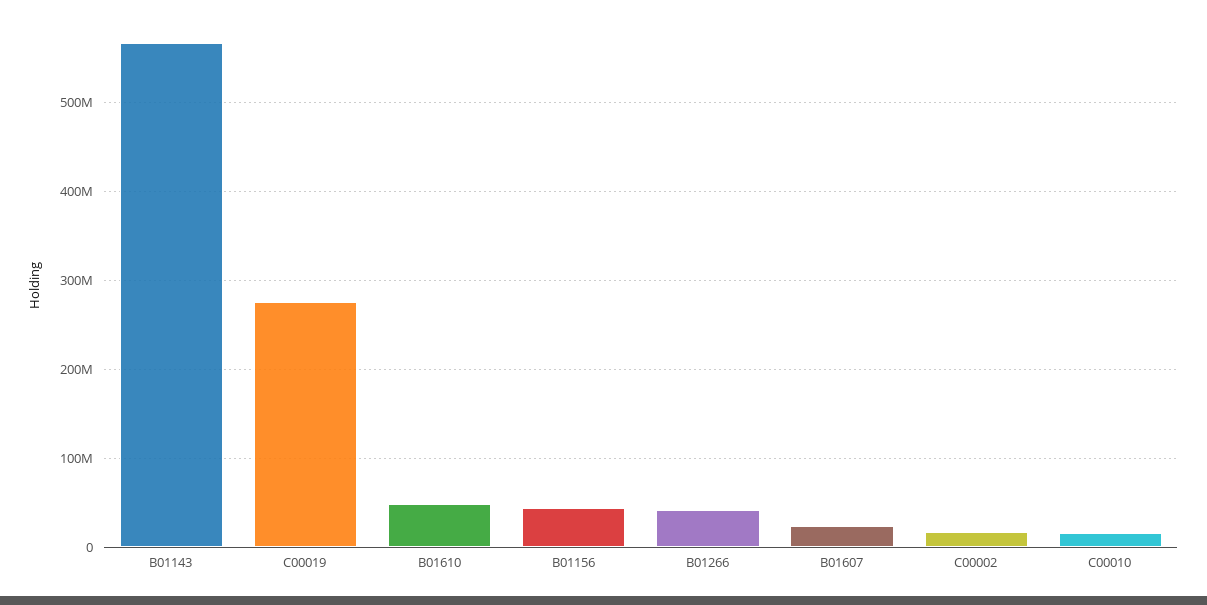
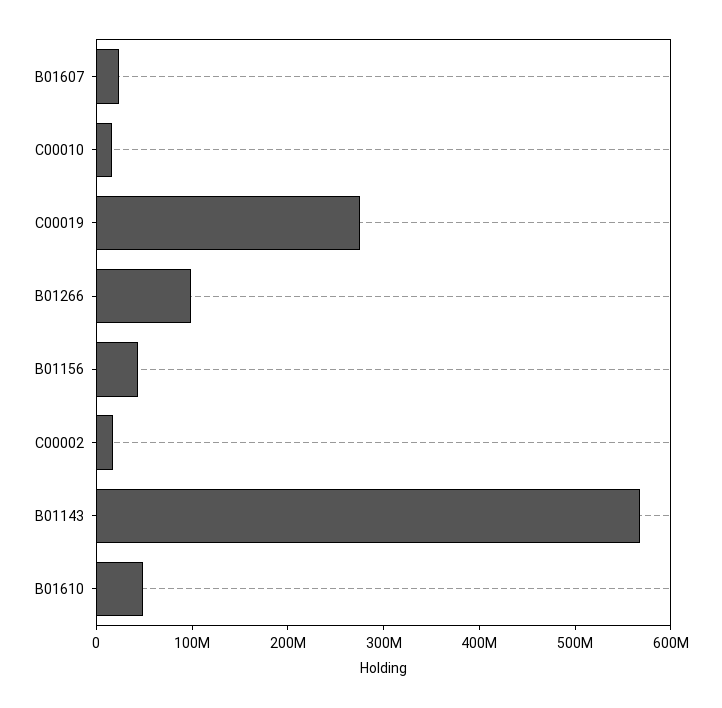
  {
    "B01143": 570000000,
    "C00019": 280000000,
    "B01610": 50000000,
    "B01156": 40000000,
-   "B01266": 40000000,
+   "B01266": 100000000,
    "B01607": 20000000,
    "C00002": 20000000,
    "C00010": 20000000
  }

